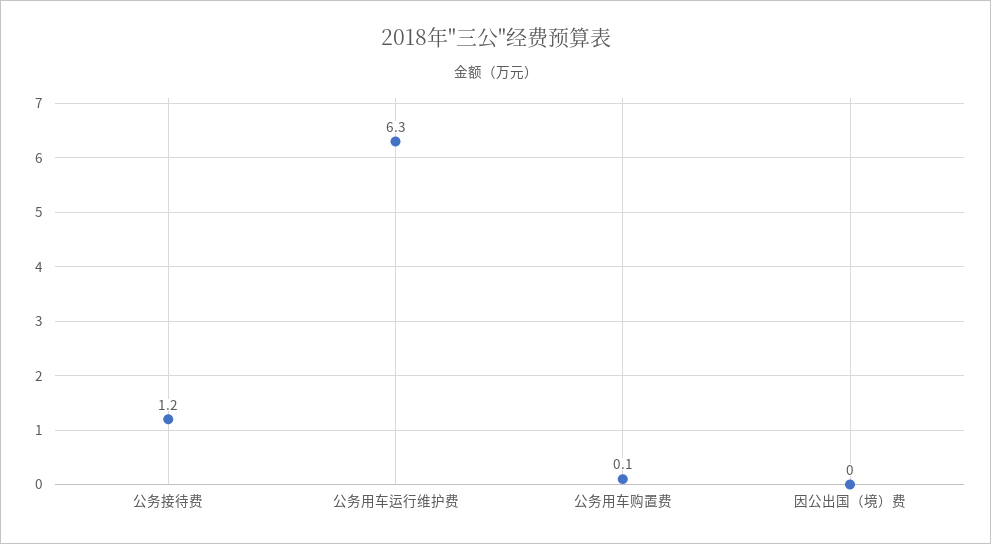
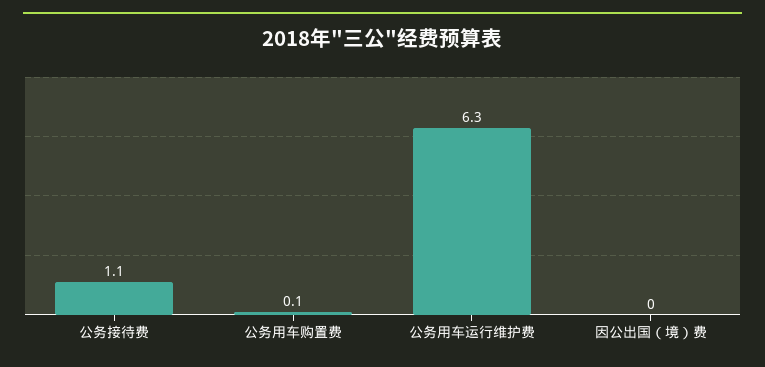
  {
-   "公务接待费": 1.2,
+   "公务接待费": 1.1,
    "公务用车运行维护费": 6.3,
    "公务用车购置费": 0.1,
    "因公出国（境）费": 0
  }

